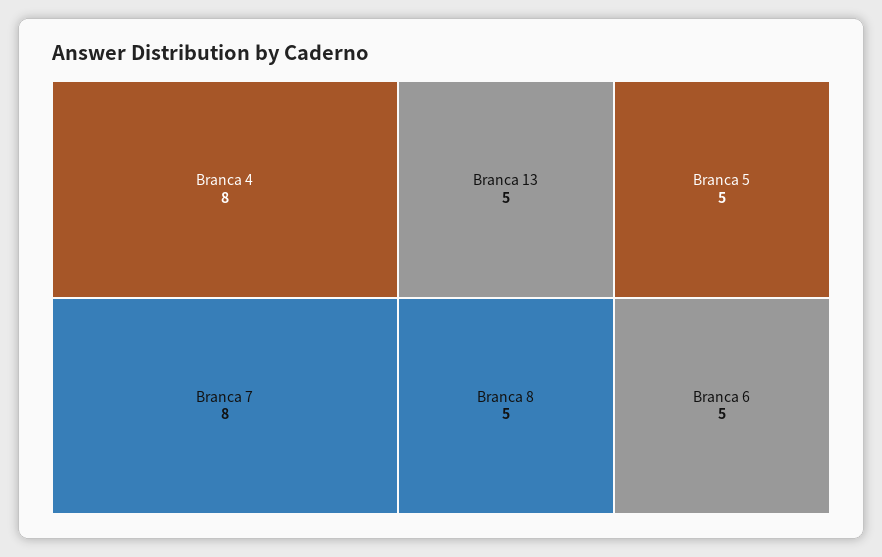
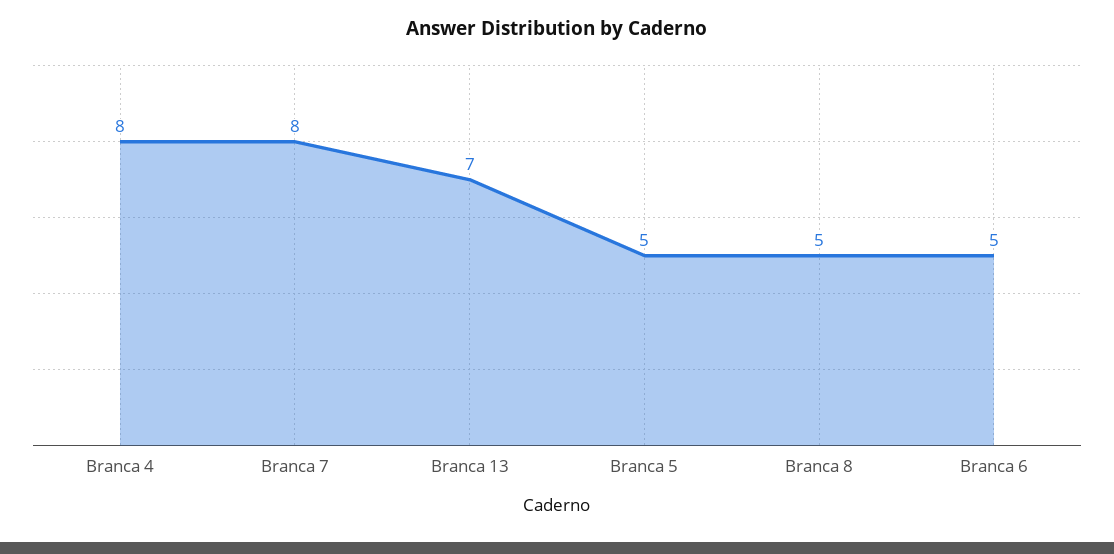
  {
    "Branca 4": 8,
    "Branca 7": 8,
-   "Branca 13": 5,
+   "Branca 13": 7,
    "Branca 5": 5,
    "Branca 8": 5,
    "Branca 6": 5
  }

